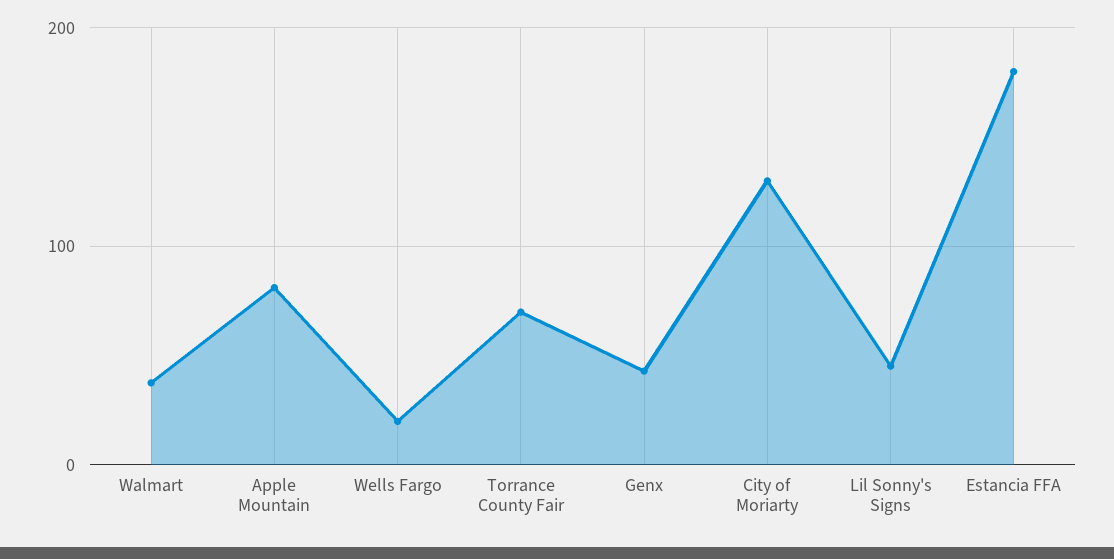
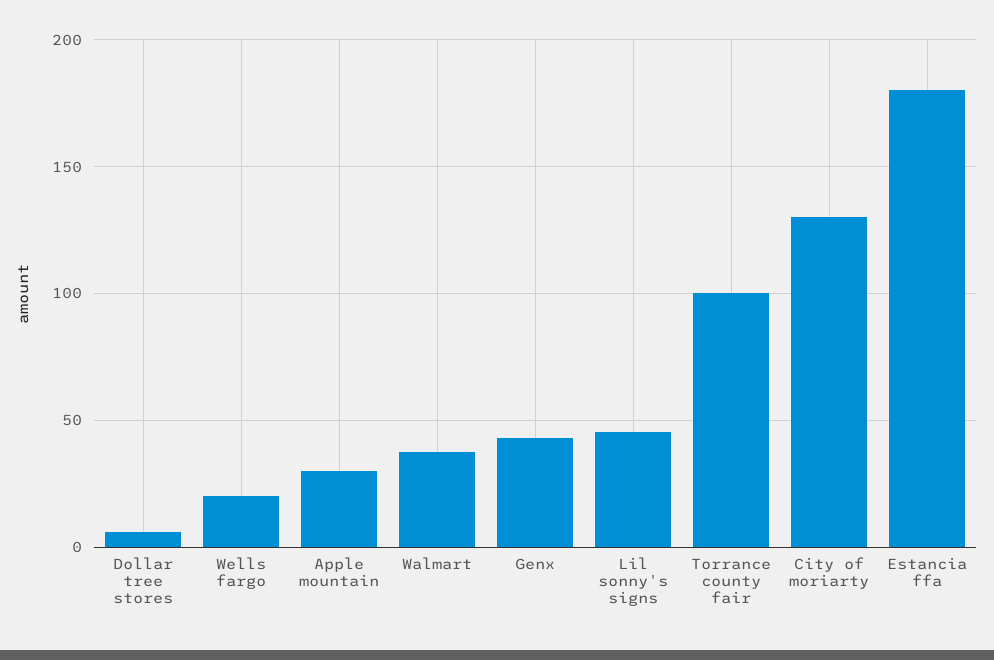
  {
    "Walmart": 40,
-   "Apple Mountain": 80,
+   "Apple Mountain": 30,
    "Wells Fargo": 20,
-   "Torrance County Fair": 70,
+   "Torrance County Fair": 100,
    "Genx": 45,
    "City of Moriarty": 130,
    "Lil Sonny's Signs": 45,
-   "Estancia FFA": 180
+   "Estancia FFA": 180,
+   "Dollar tree stores": 5
  }

